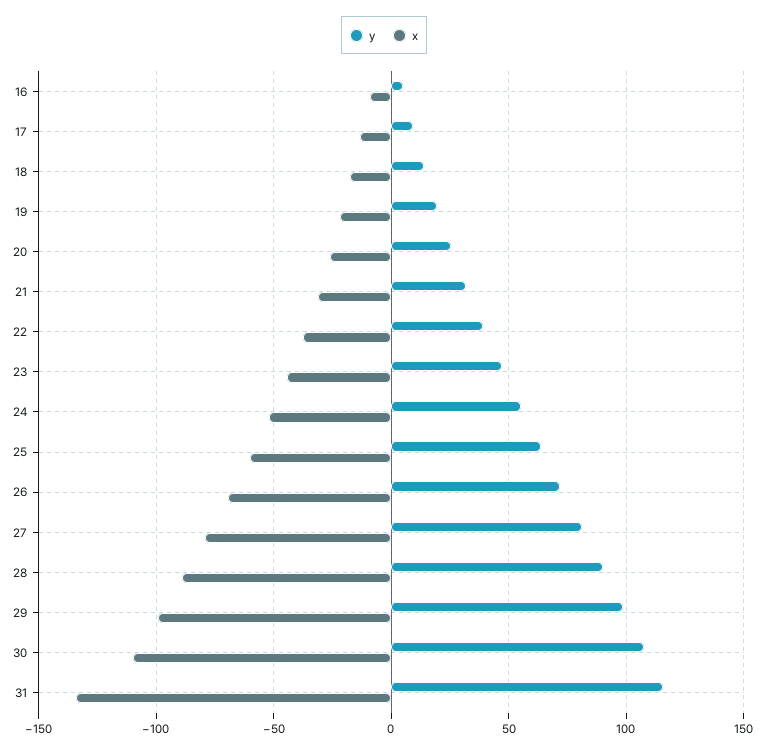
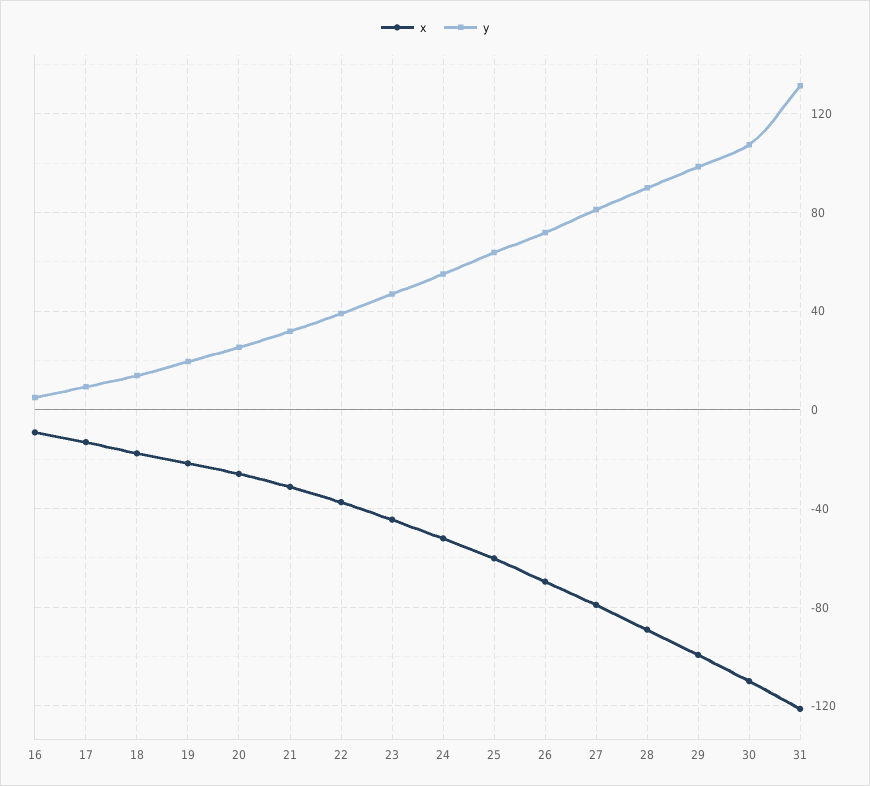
  {
    "y": {
      "16": 5,
      "17": 10,
      "18": 15,
      "19": 20,
      "20": 25,
      "21": 30,
      "22": 40,
      "23": 45,
      "24": 55,
      "25": 65,
      "26": 70,
      "27": 80,
      "28": 90,
      "29": 100,
      "30": 110,
-     "31": 115
+     "31": 130
    },
    "x": {
      "16": -10,
      "17": -15,
      "18": -20,
      "19": -20,
      "20": -25,
      "21": -30,
      "22": -35,
      "23": -45,
      "24": -50,
      "25": -60,
      "26": -70,
      "27": -80,
      "28": -90,
      "29": -100,
      "30": -110,
-     "31": -135
+     "31": -120
    }
  }

